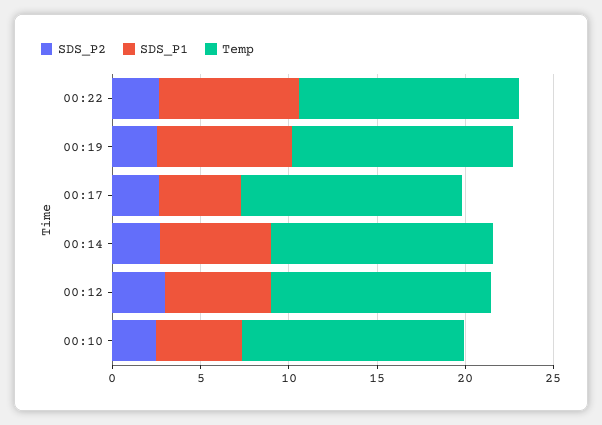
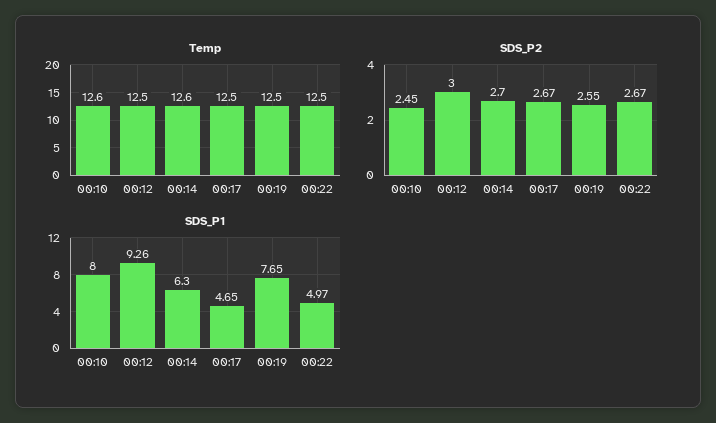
  {
    "SDS_P2": {
      "00:22": 2.67,
      "00:19": 2.55,
      "00:17": 2.67,
      "00:14": 2.7,
      "00:12": 3,
      "00:10": 2.45
    },
    "SDS_P1": {
-     "00:22": 8,
+     "00:22": 4.97,
      "00:19": 7.65,
      "00:17": 4.65,
      "00:14": 6.3,
-     "00:12": 6,
+     "00:12": 9.26,
-     "00:10": 5
+     "00:10": 8
    },
    "Temp": {
      "00:22": 12.5,
      "00:19": 12.5,
      "00:17": 12.5,
      "00:14": 12.6,
      "00:12": 12.5,
      "00:10": 12.6
    }
  }

